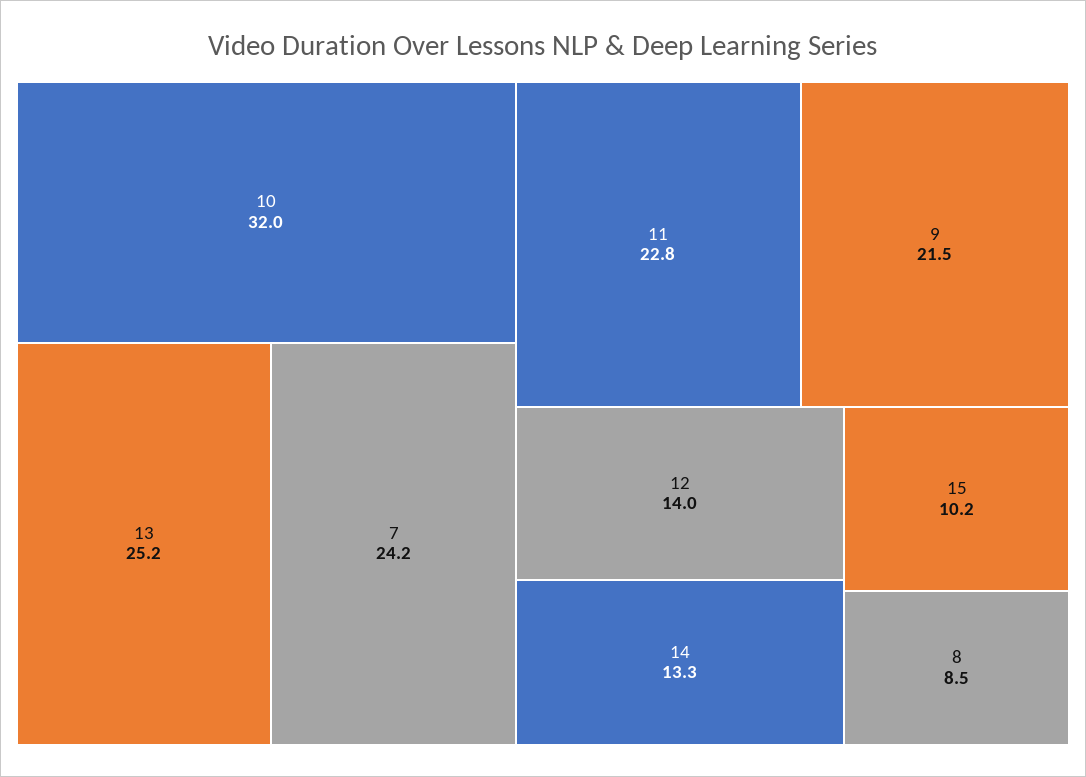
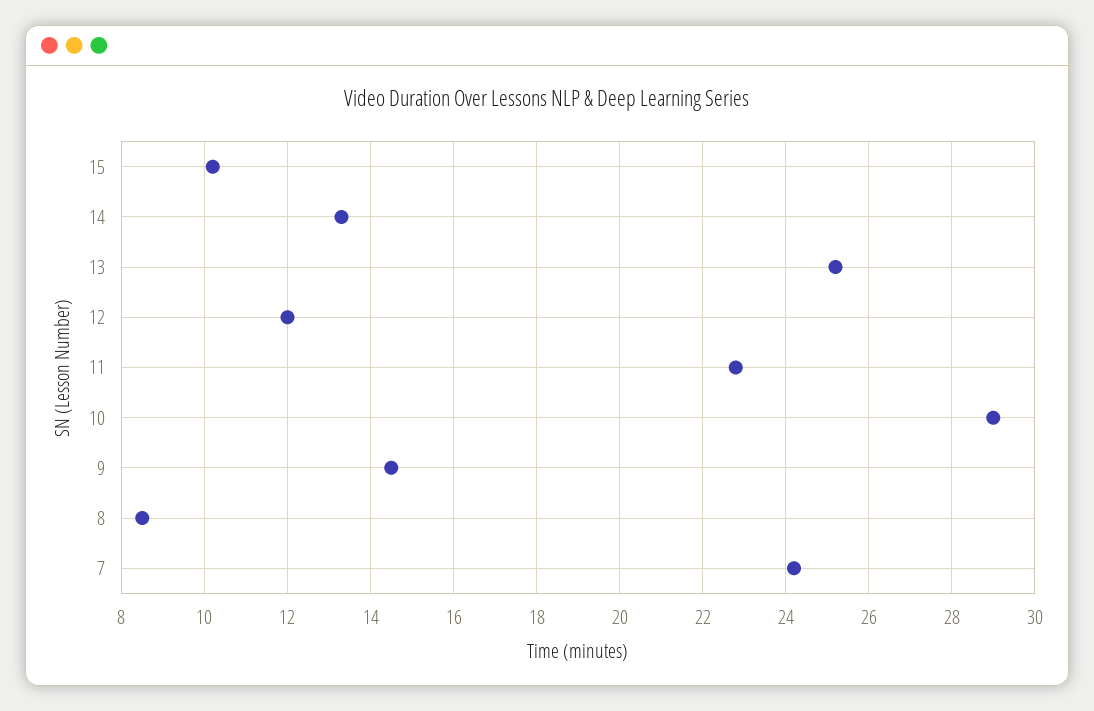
  {
-   "10": 32,
+   "10": 29,
    "13": 25.2,
    "7": 24.2,
    "11": 22.8,
-   "9": 21.5,
+   "9": 14.5,
-   "12": 14,
+   "12": 12,
    "14": 13.3,
    "15": 10.2,
    "8": 8.5
  }

